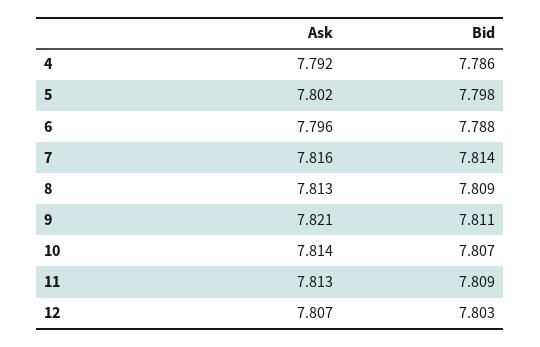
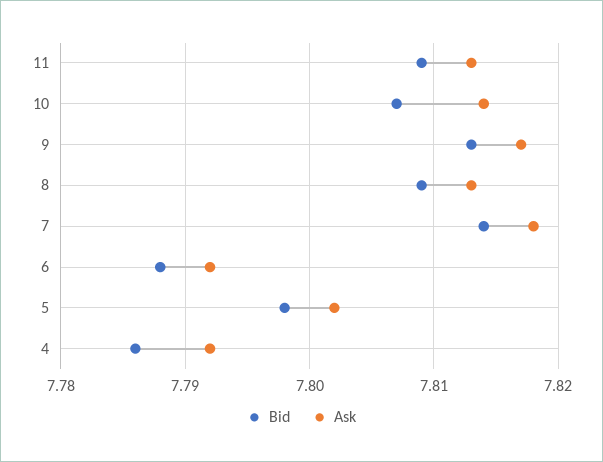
  {
    "Ask": {
      "4": 7.792,
      "5": 7.802,
-     "6": 7.796,
+     "6": 7.792,
-     "7": 7.816,
+     "7": 7.818,
      "8": 7.813,
-     "9": 7.821,
+     "9": 7.817,
      "10": 7.814,
-     "11": 7.813,
+     "11": 7.813
-     "12": 7.807
    },
    "Bid": {
      "4": 7.786,
      "5": 7.798,
      "6": 7.788,
      "7": 7.814,
      "8": 7.809,
-     "9": 7.811,
+     "9": 7.813,
      "10": 7.807,
-     "11": 7.809,
+     "11": 7.809
-     "12": 7.803
    }
  }

